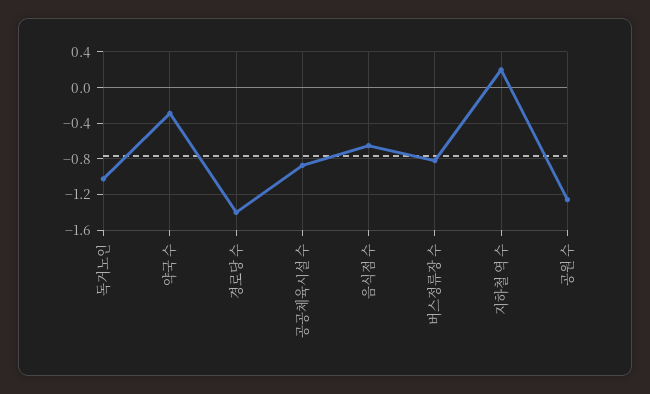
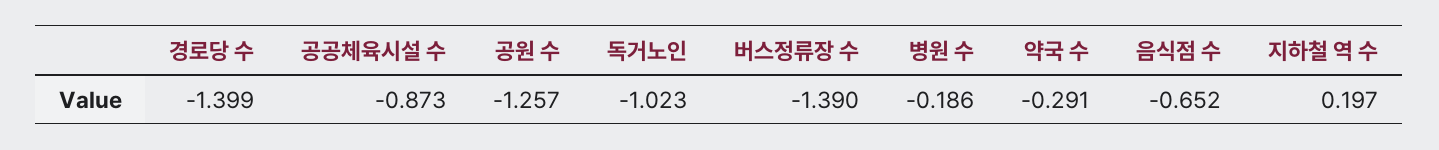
  {
    "독거노인": -1.023,
    "약국 수": -0.291,
    "경로당 수": -1.399,
    "공공체육시설 수": -0.873,
    "음식점 수": -0.652,
-   "버스정류장 수": -0.8,
+   "버스정류장 수": -1.39,
    "지하철 역 수": 0.197,
-   "공원 수": -1.257
+   "공원 수": -1.257,
+   "병원 수": -0.186
  }

